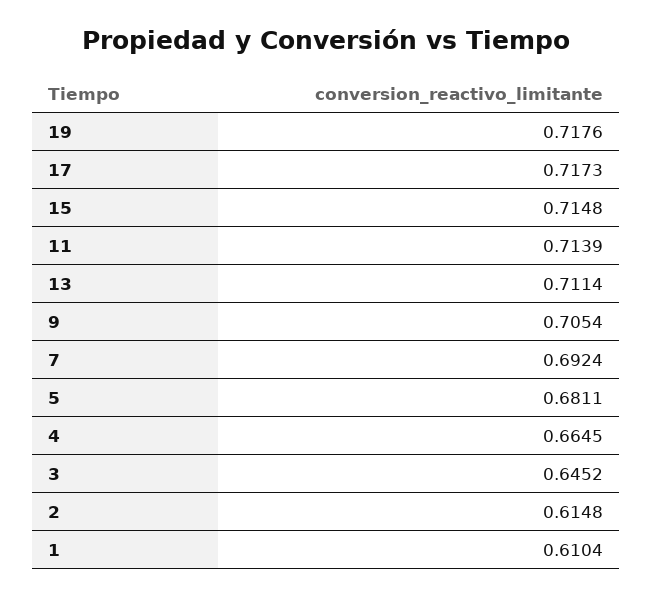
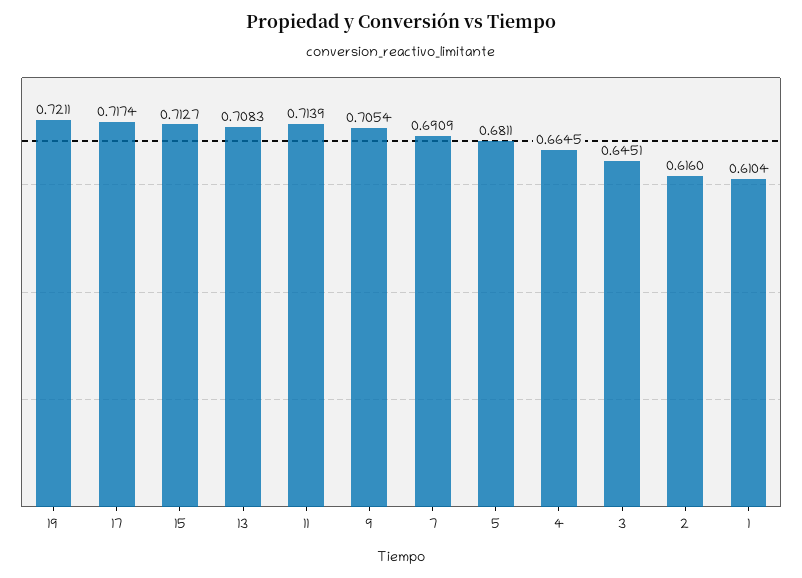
  {
-   "19": 0.7176,
+   "19": 0.7211,
-   "17": 0.7173,
+   "17": 0.7174,
-   "15": 0.7148,
+   "15": 0.7127,
    "11": 0.7139,
-   "13": 0.7114,
+   "13": 0.7083,
    "9": 0.7054,
-   "7": 0.6924,
+   "7": 0.6909,
    "5": 0.6811,
    "4": 0.6645,
-   "3": 0.6452,
+   "3": 0.6451,
-   "2": 0.6148,
+   "2": 0.616,
    "1": 0.6104
  }

